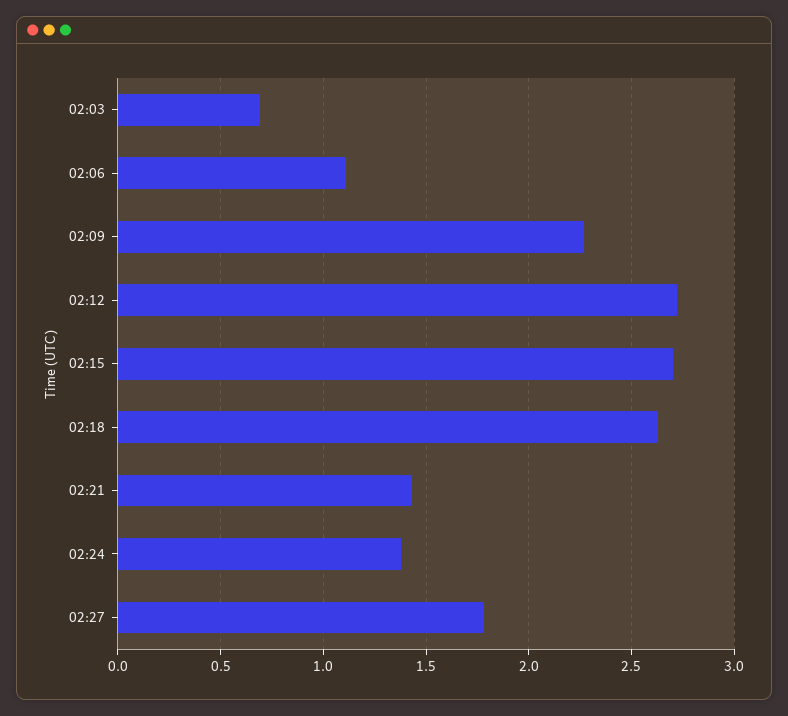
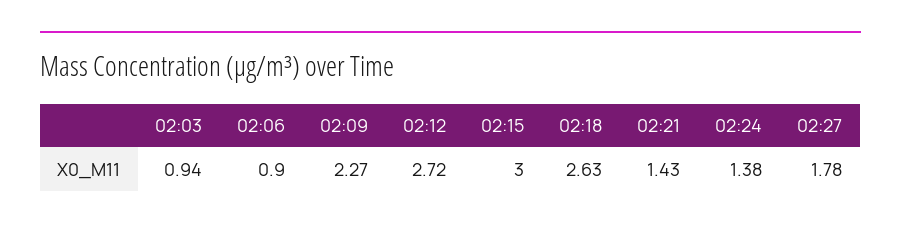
  {
-   "02:03": 0.7,
+   "02:03": 0.94,
-   "02:06": 1.1,
+   "02:06": 0.9,
    "02:09": 2.27,
    "02:12": 2.72,
-   "02:15": 2.7,
+   "02:15": 3,
    "02:18": 2.63,
    "02:21": 1.43,
    "02:24": 1.38,
    "02:27": 1.78
  }

